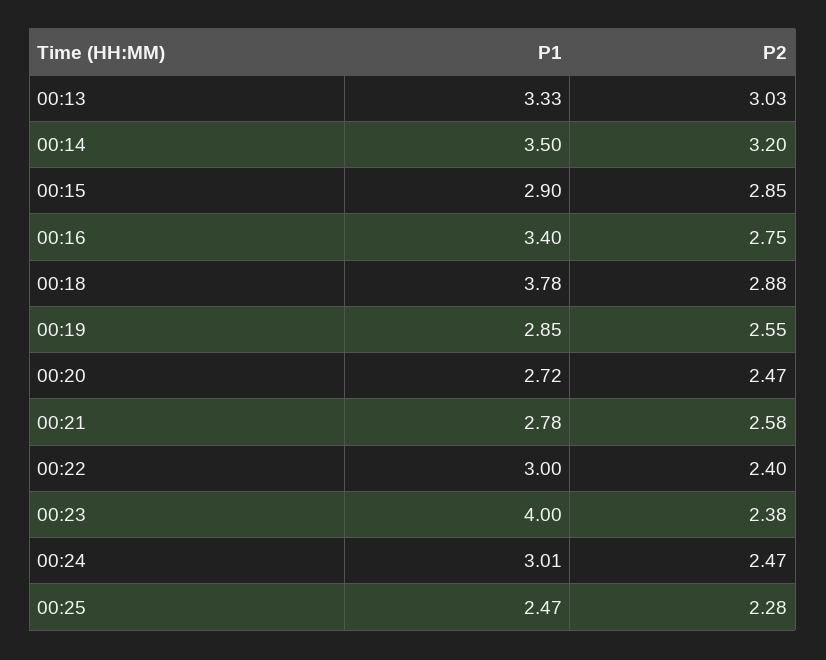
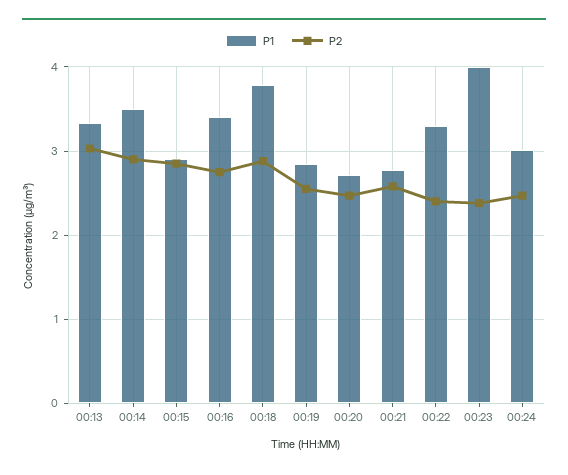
  {
    "P1": {
      "00:13": 3.33,
      "00:14": 3.5,
      "00:15": 2.9,
      "00:16": 3.4,
      "00:18": 3.78,
      "00:19": 2.85,
      "00:20": 2.72,
      "00:21": 2.78,
-     "00:22": 3,
+     "00:22": 3.3,
      "00:23": 4,
-     "00:24": 3.01,
+     "00:24": 3.01
-     "00:25": 2.47
    },
    "P2": {
      "00:13": 3.03,
-     "00:14": 3.2,
+     "00:14": 2.9,
      "00:15": 2.85,
      "00:16": 2.75,
      "00:18": 2.88,
      "00:19": 2.55,
      "00:20": 2.47,
      "00:21": 2.58,
      "00:22": 2.4,
      "00:23": 2.38,
-     "00:24": 2.47,
+     "00:24": 2.47
-     "00:25": 2.28
    }
  }

